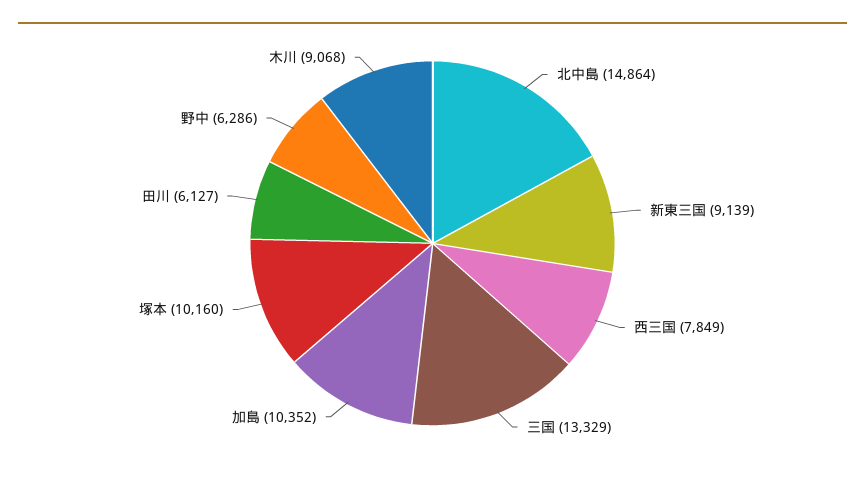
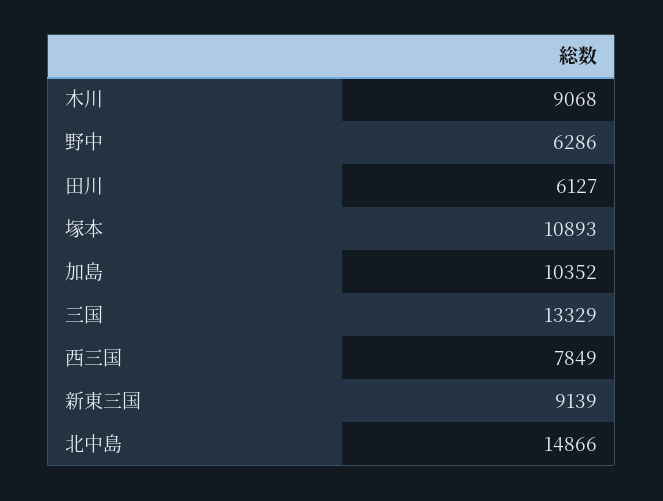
  {
-   "北中島": 14864,
+   "北中島": 14866,
    "新東三国": 9139,
    "西三国": 7849,
    "三国": 13329,
    "加島": 10352,
-   "塚本": 10160,
+   "塚本": 10893,
    "田川": 6127,
    "野中": 6286,
    "木川": 9068
  }

